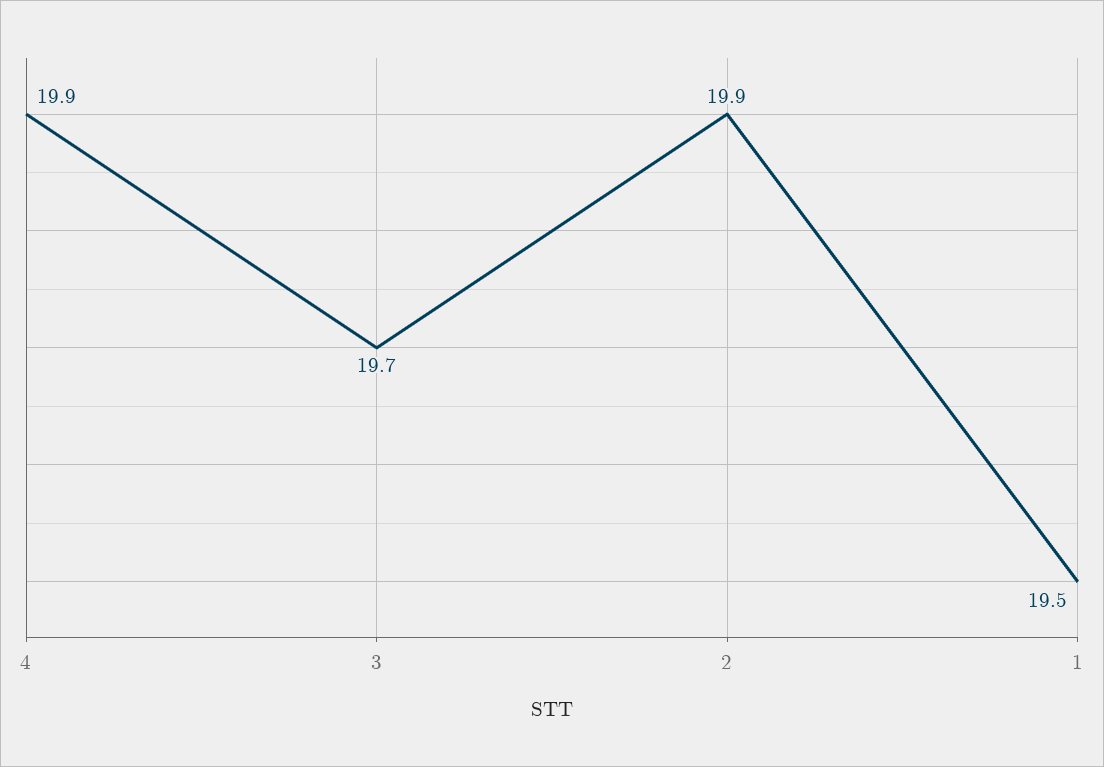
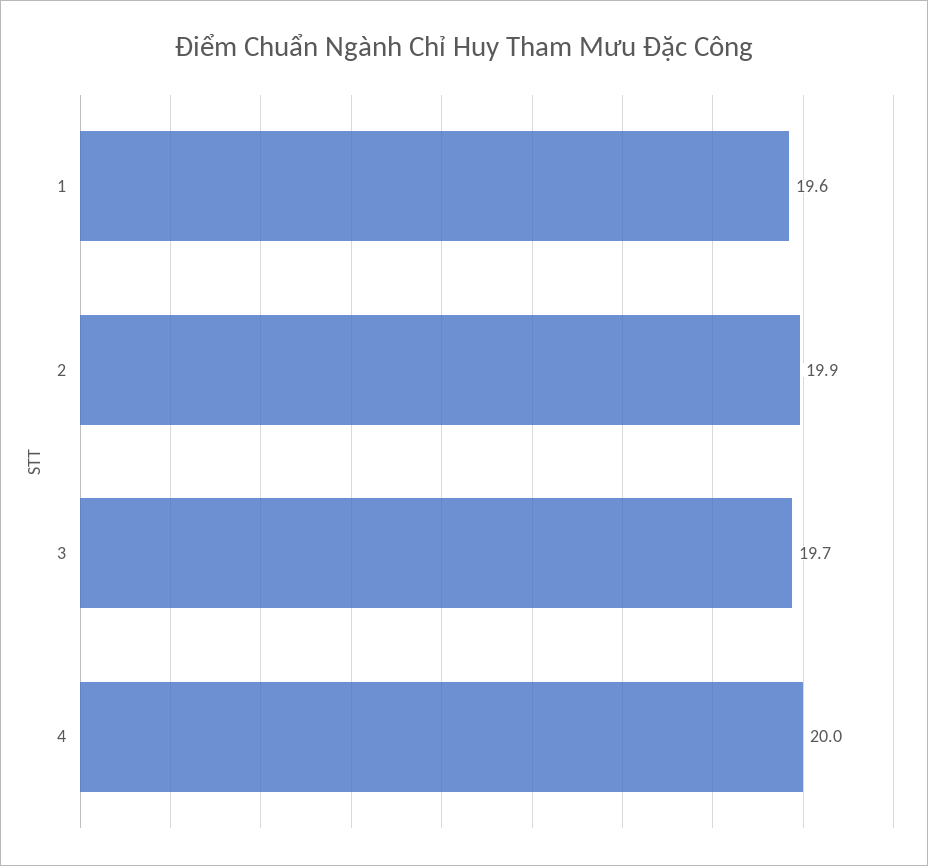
  {
-   "4": 19.9,
+   "4": 20,
    "3": 19.7,
    "2": 19.9,
-   "1": 19.5
+   "1": 19.6
  }

